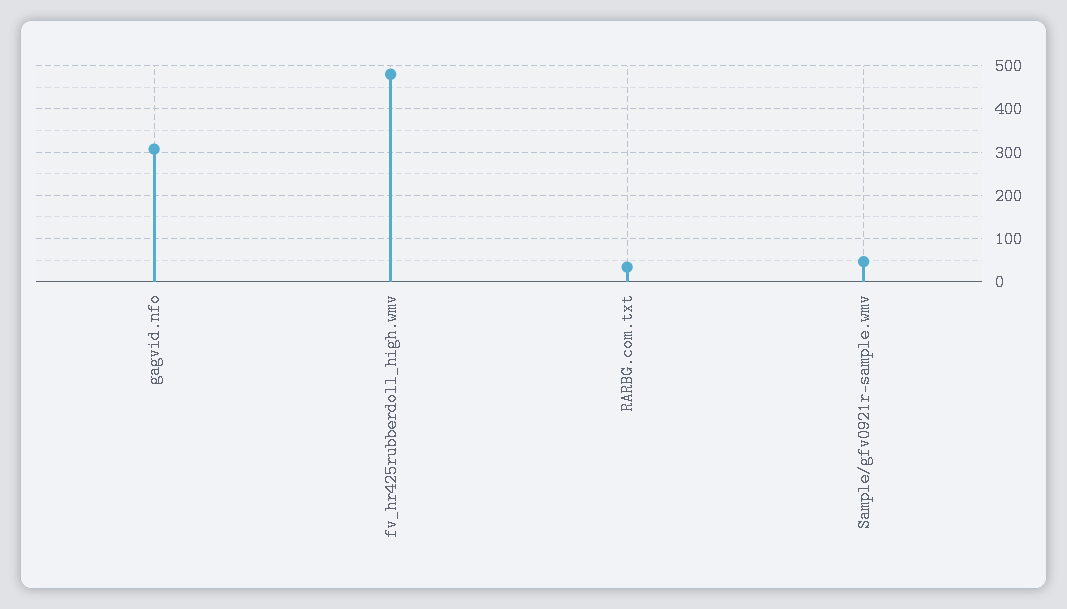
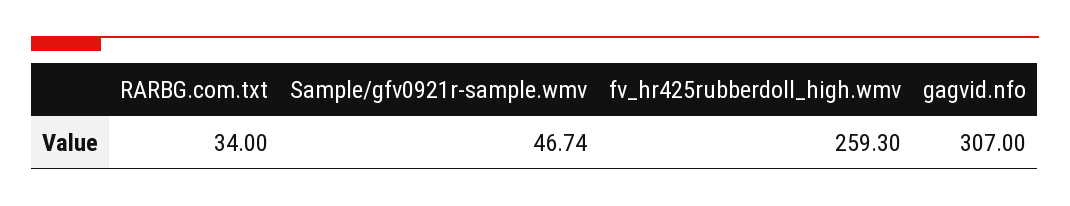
  {
    "gagvid.nfo": 307,
-   "fv_hr425rubberdoll_high.wmv": 480,
+   "fv_hr425rubberdoll_high.wmv": 259.3,
    "RARBG.com.txt": 34,
    "Sample/gfv0921r-sample.wmv": 46.74
  }

